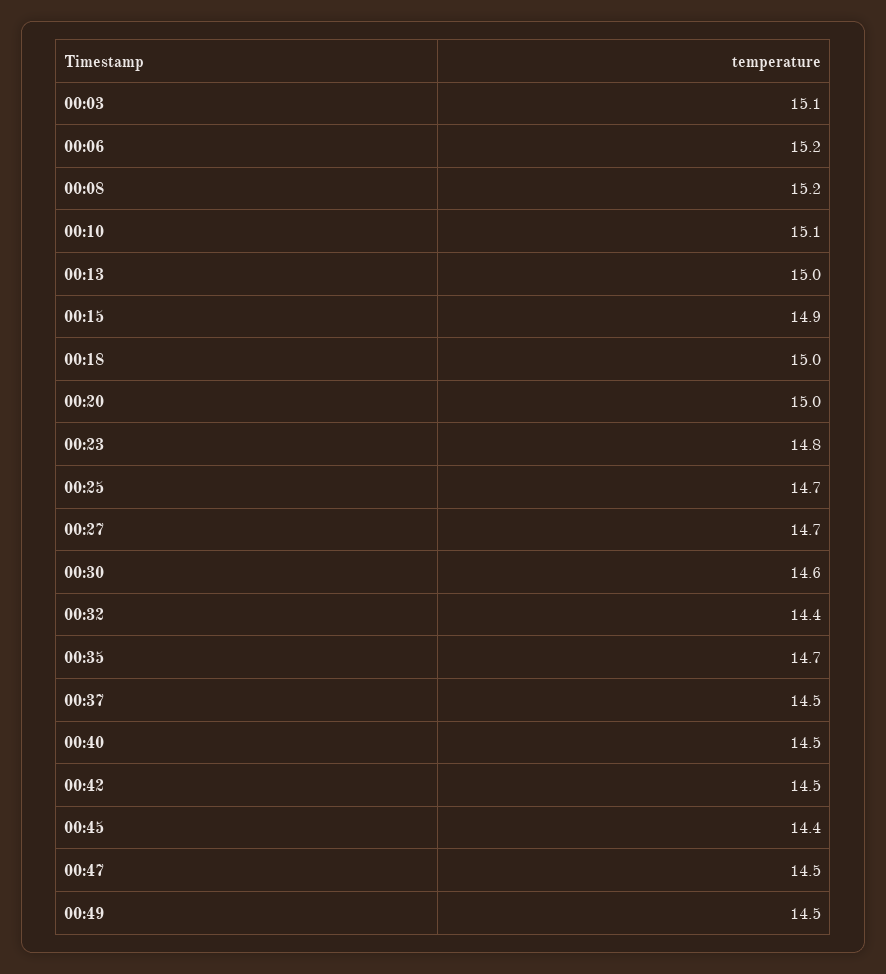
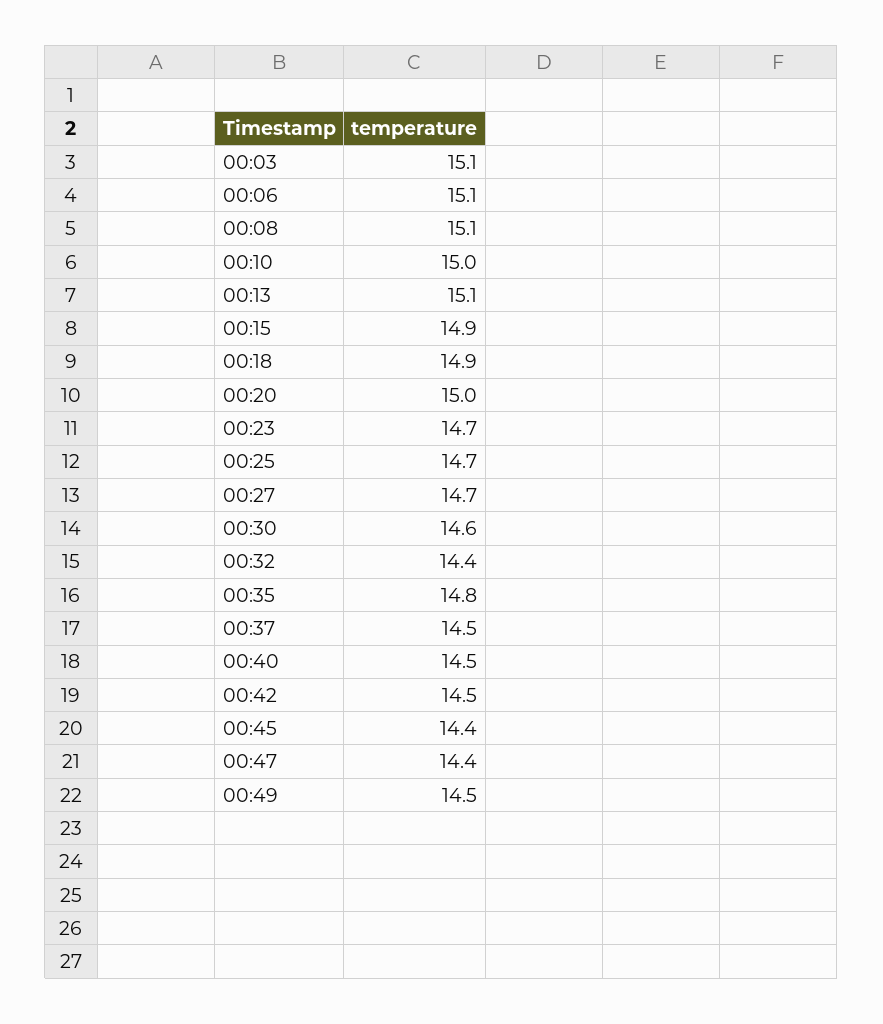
  {
    "00:03": 15.1,
-   "00:06": 15.2,
+   "00:06": 15.1,
-   "00:08": 15.2,
+   "00:08": 15.1,
-   "00:10": 15.1,
+   "00:10": 15,
-   "00:13": 15,
+   "00:13": 15.1,
    "00:15": 14.9,
-   "00:18": 15,
+   "00:18": 14.9,
    "00:20": 15,
-   "00:23": 14.8,
+   "00:23": 14.7,
    "00:25": 14.7,
    "00:27": 14.7,
    "00:30": 14.6,
    "00:32": 14.4,
-   "00:35": 14.7,
+   "00:35": 14.8,
    "00:37": 14.5,
    "00:40": 14.5,
    "00:42": 14.5,
    "00:45": 14.4,
-   "00:47": 14.5,
+   "00:47": 14.4,
    "00:49": 14.5
  }

